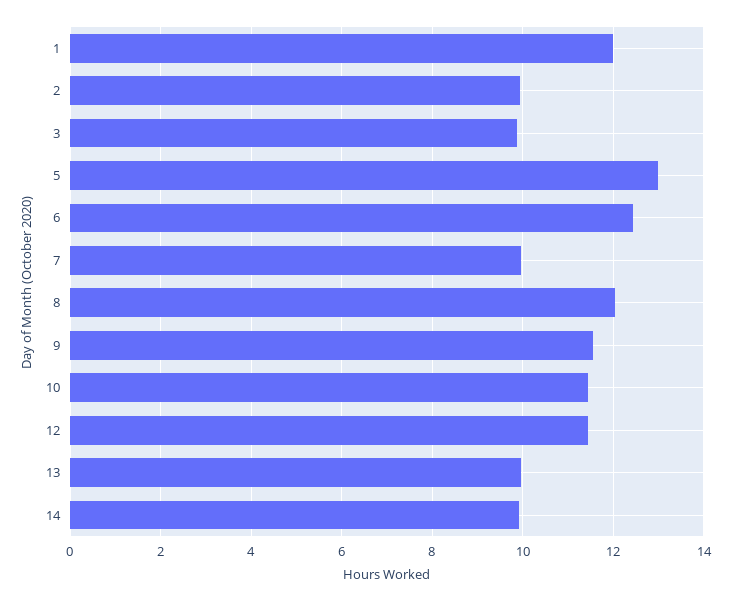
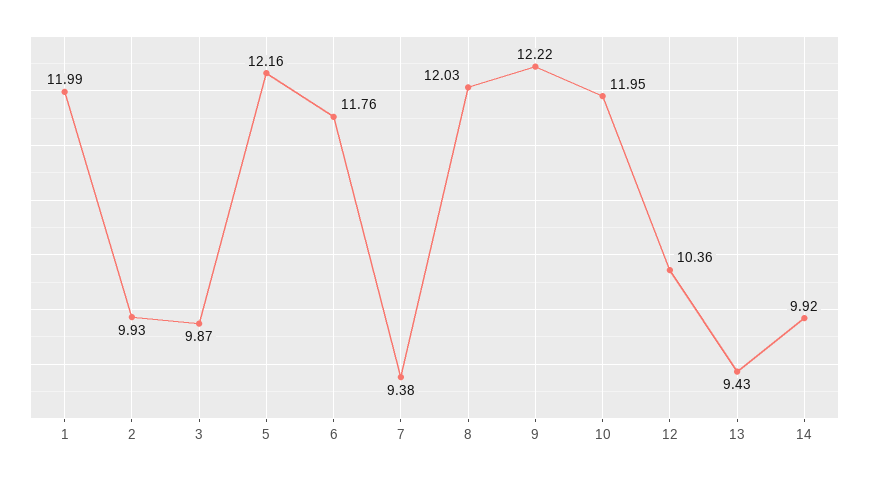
  {
    "1": 11.99,
    "2": 9.93,
    "3": 9.87,
-   "5": 13,
+   "5": 12.16,
-   "6": 12.4,
+   "6": 11.76,
-   "7": 10,
+   "7": 9.38,
    "8": 12.03,
-   "9": 11.6,
+   "9": 12.22,
-   "10": 11.4,
+   "10": 11.95,
-   "12": 11.4,
+   "12": 10.36,
-   "13": 10,
+   "13": 9.43,
    "14": 9.92
  }

